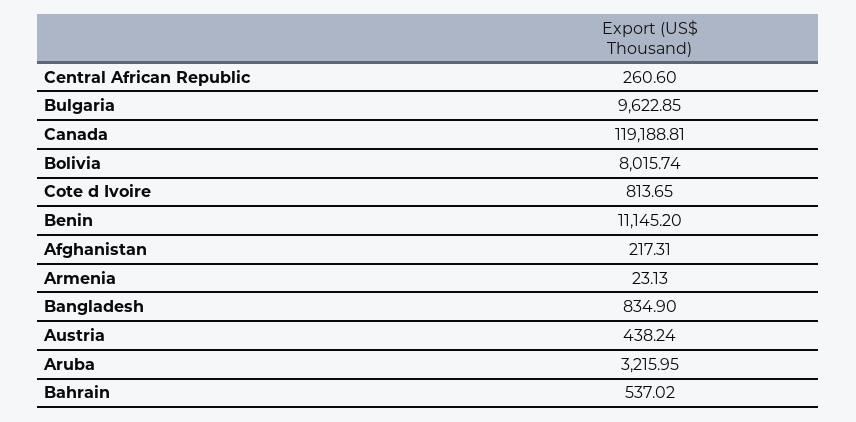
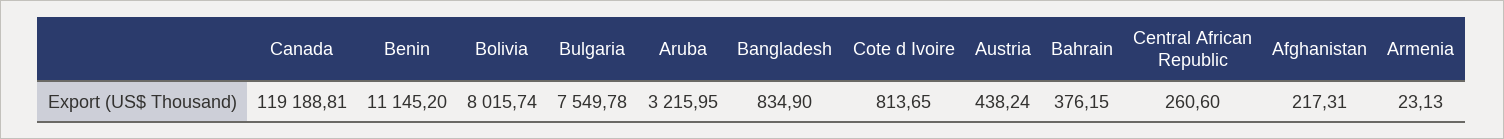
  {
    "Central African Republic": 260.6,
-   "Bulgaria": 9622.85,
+   "Bulgaria": 7549.78,
    "Canada": 119188.81,
    "Bolivia": 8015.74,
    "Cote d Ivoire": 813.65,
    "Benin": 11145.2,
    "Afghanistan": 217.31,
    "Armenia": 23.13,
    "Bangladesh": 834.9,
    "Austria": 438.24,
    "Aruba": 3215.95,
-   "Bahrain": 537.02
+   "Bahrain": 376.15
  }

